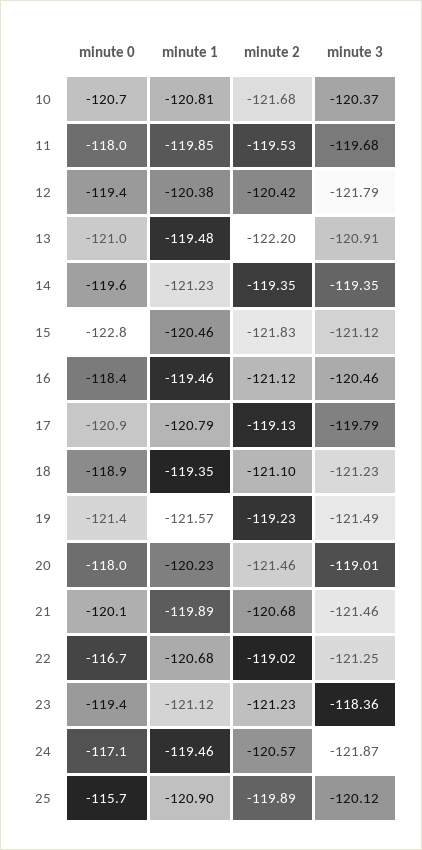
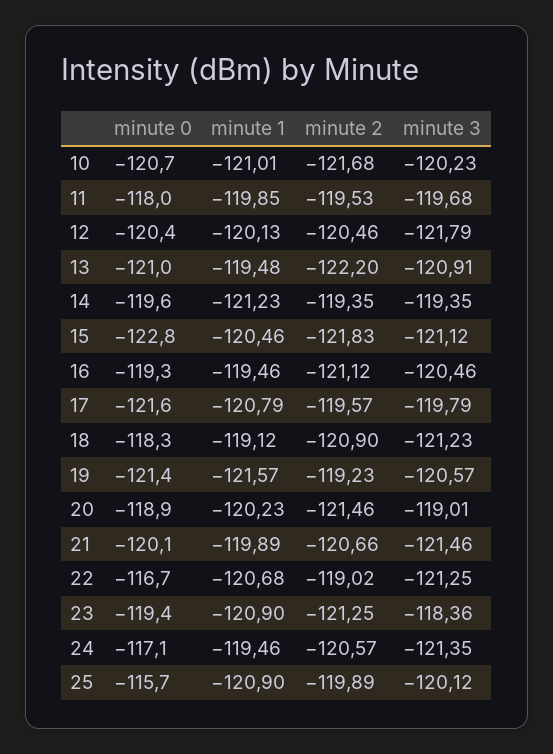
  {
    "minute 0": {
      "10": -120.7,
      "11": -118,
-     "12": -119.4,
+     "12": -120.4,
      "13": -121,
      "14": -119.6,
      "15": -122.8,
-     "16": -118.4,
+     "16": -119.3,
-     "17": -120.9,
+     "17": -121.6,
-     "18": -118.9,
+     "18": -118.3,
      "19": -121.4,
-     "20": -118,
+     "20": -118.9,
      "21": -120.1,
      "22": -116.7,
      "23": -119.4,
      "24": -117.1,
      "25": -115.7
    },
    "minute 1": {
-     "10": -120.81,
+     "10": -121.01,
      "11": -119.85,
-     "12": -120.38,
+     "12": -120.13,
      "13": -119.48,
      "14": -121.23,
      "15": -120.46,
      "16": -119.46,
      "17": -120.79,
-     "18": -119.35,
+     "18": -119.12,
      "19": -121.57,
      "20": -120.23,
      "21": -119.89,
      "22": -120.68,
-     "23": -121.12,
+     "23": -120.9,
      "24": -119.46,
      "25": -120.9
    },
    "minute 2": {
      "10": -121.68,
      "11": -119.53,
-     "12": -120.42,
+     "12": -120.46,
      "13": -122.2,
      "14": -119.35,
      "15": -121.83,
      "16": -121.12,
-     "17": -119.13,
+     "17": -119.57,
-     "18": -121.1,
+     "18": -120.9,
      "19": -119.23,
      "20": -121.46,
-     "21": -120.68,
+     "21": -120.66,
      "22": -119.02,
-     "23": -121.23,
+     "23": -121.25,
      "24": -120.57,
      "25": -119.89
    },
    "minute 3": {
-     "10": -120.37,
+     "10": -120.23,
      "11": -119.68,
      "12": -121.79,
      "13": -120.91,
      "14": -119.35,
      "15": -121.12,
      "16": -120.46,
      "17": -119.79,
      "18": -121.23,
-     "19": -121.49,
+     "19": -120.57,
      "20": -119.01,
      "21": -121.46,
      "22": -121.25,
      "23": -118.36,
-     "24": -121.87,
+     "24": -121.35,
      "25": -120.12
    }
  }

